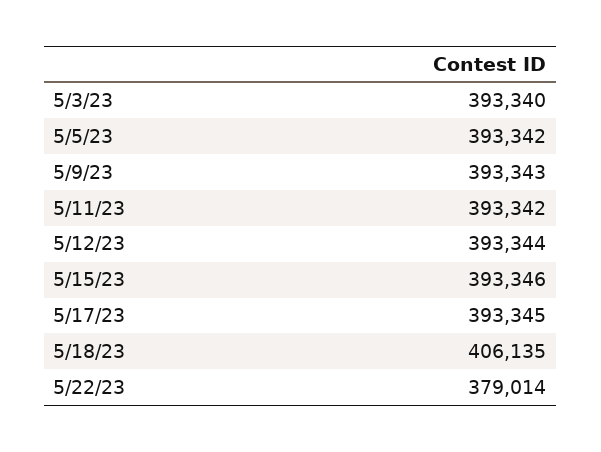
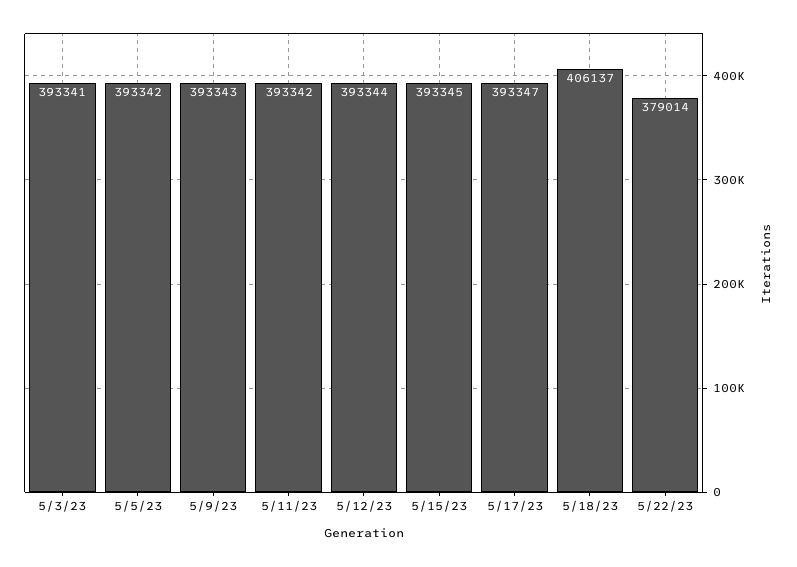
  {
-   "5/3/23": 393340,
+   "5/3/23": 393341,
    "5/5/23": 393342,
    "5/9/23": 393343,
    "5/11/23": 393342,
    "5/12/23": 393344,
-   "5/15/23": 393346,
+   "5/15/23": 393345,
-   "5/17/23": 393345,
+   "5/17/23": 393347,
-   "5/18/23": 406135,
+   "5/18/23": 406137,
    "5/22/23": 379014
  }

